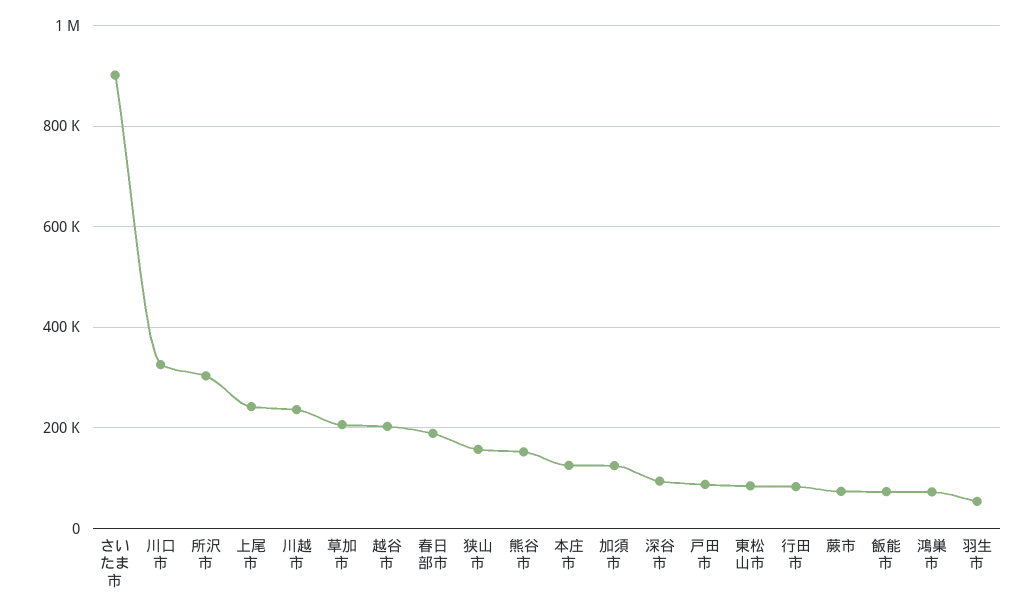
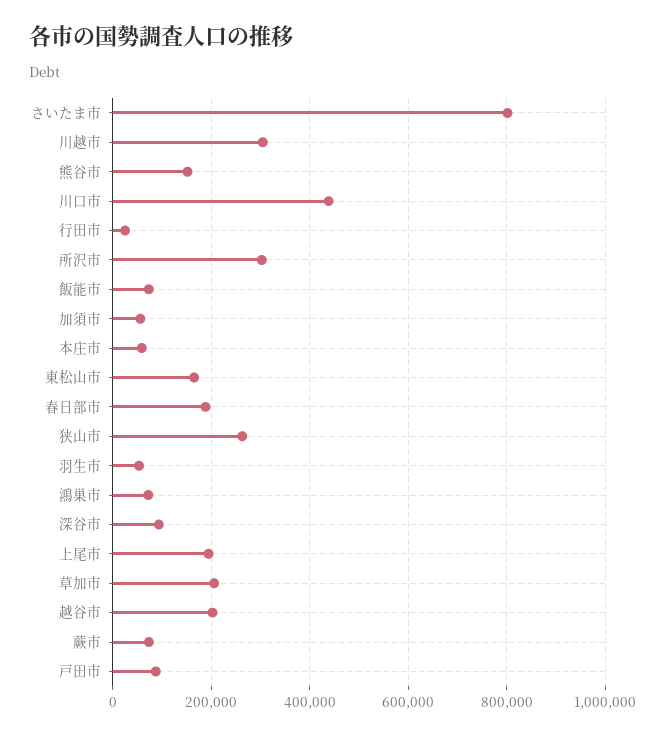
  {
-   "さいたま市": 900000,
+   "さいたま市": 800000,
-   "川口市": 320000,
+   "川口市": 440000,
    "所沢市": 300000,
-   "上尾市": 240000,
+   "上尾市": 200000,
-   "川越市": 240000,
+   "川越市": 300000,
    "草加市": 200000,
    "越谷市": 200000,
    "春日部市": 180000,
-   "狭山市": 160000,
+   "狭山市": 260000,
    "熊谷市": 160000,
-   "本庄市": 120000,
+   "本庄市": 60000,
-   "加須市": 120000,
+   "加須市": 60000,
    "深谷市": 100000,
    "戸田市": 80000,
-   "東松山市": 80000,
+   "東松山市": 160000,
-   "行田市": 80000,
+   "行田市": 20000,
    "蕨市": 80000,
    "飯能市": 80000,
    "鴻巣市": 80000,
    "羽生市": 60000
  }

